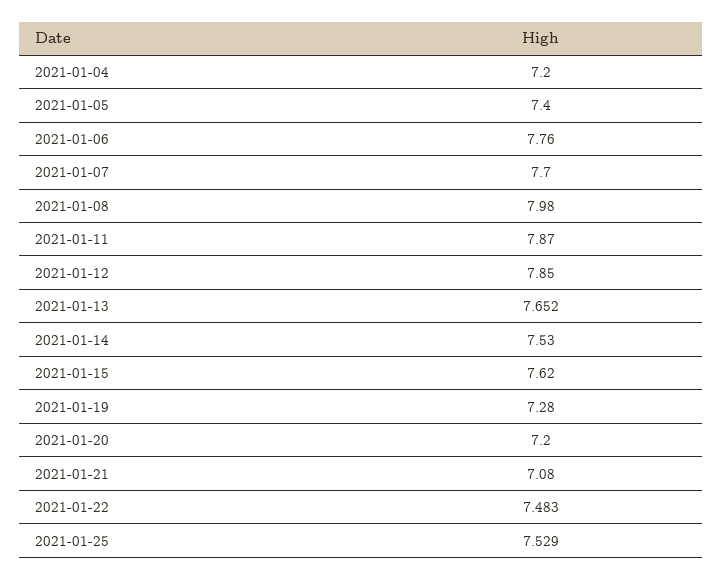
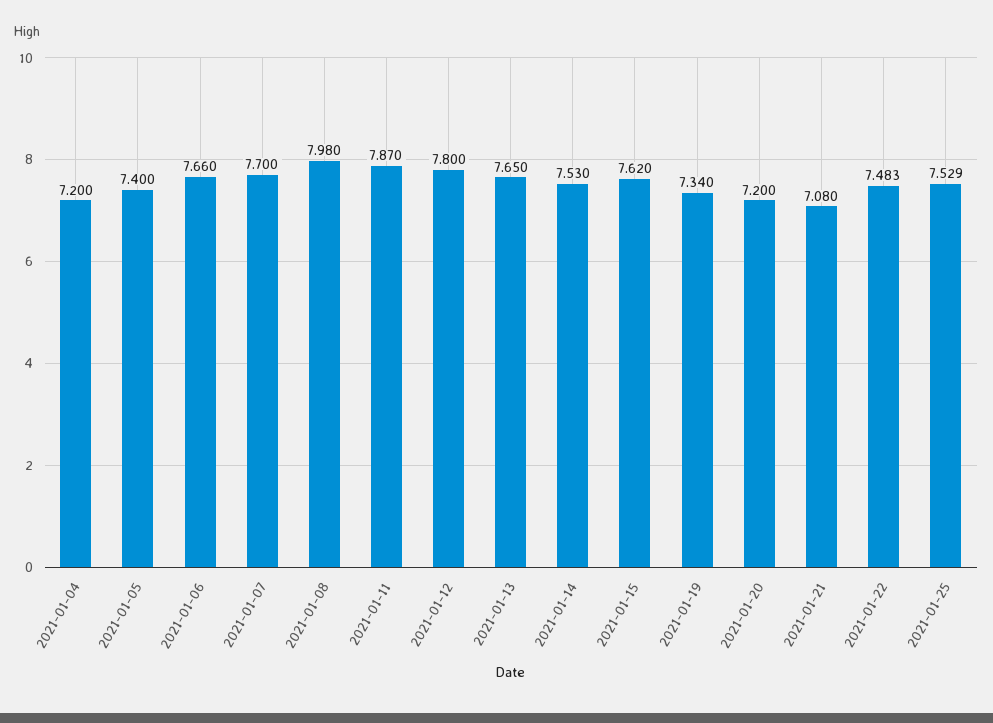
  {
    "2021-01-04": 7.2,
    "2021-01-05": 7.4,
-   "2021-01-06": 7.76,
+   "2021-01-06": 7.66,
    "2021-01-07": 7.7,
    "2021-01-08": 7.98,
    "2021-01-11": 7.87,
-   "2021-01-12": 7.85,
+   "2021-01-12": 7.8,
-   "2021-01-13": 7.652,
+   "2021-01-13": 7.65,
    "2021-01-14": 7.53,
    "2021-01-15": 7.62,
-   "2021-01-19": 7.28,
+   "2021-01-19": 7.34,
    "2021-01-20": 7.2,
    "2021-01-21": 7.08,
    "2021-01-22": 7.483,
    "2021-01-25": 7.529
  }

